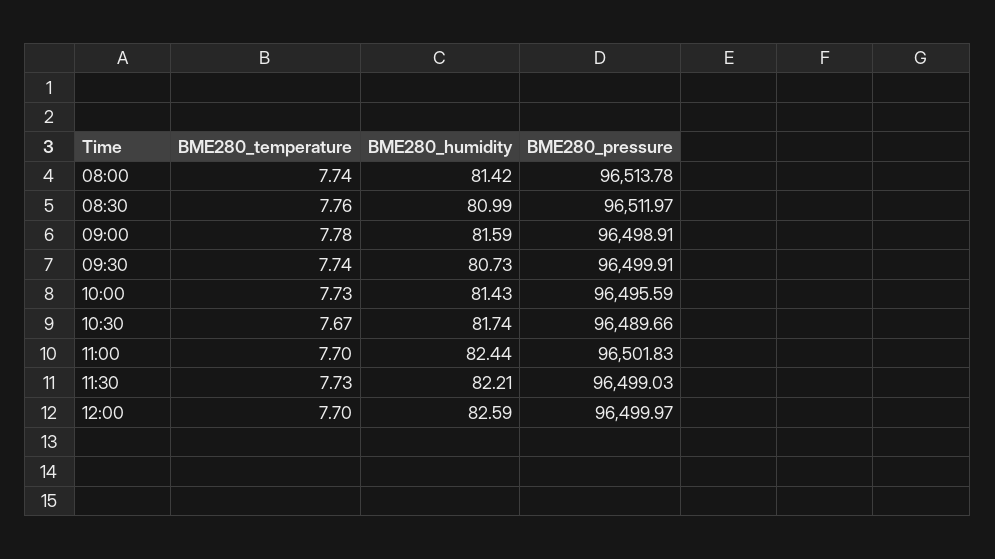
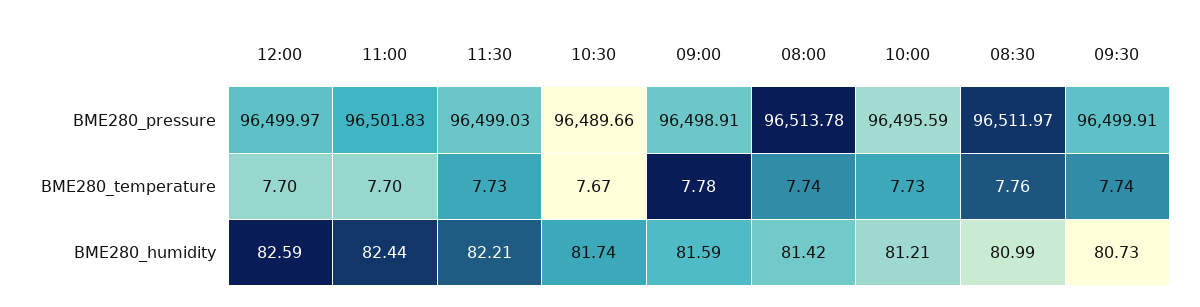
  {
    "BME280_temperature": {
      "08:00": 7.74,
      "08:30": 7.76,
      "09:00": 7.78,
      "09:30": 7.74,
      "10:00": 7.73,
      "10:30": 7.67,
      "11:00": 7.7,
      "11:30": 7.73,
      "12:00": 7.7
    },
    "BME280_humidity": {
      "08:00": 81.42,
      "08:30": 80.99,
      "09:00": 81.59,
      "09:30": 80.73,
-     "10:00": 81.43,
+     "10:00": 81.21,
      "10:30": 81.74,
      "11:00": 82.44,
      "11:30": 82.21,
      "12:00": 82.59
    },
    "BME280_pressure": {
      "08:00": 96513.78,
      "08:30": 96511.97,
      "09:00": 96498.91,
      "09:30": 96499.91,
      "10:00": 96495.59,
      "10:30": 96489.66,
      "11:00": 96501.83,
      "11:30": 96499.03,
      "12:00": 96499.97
    }
  }

